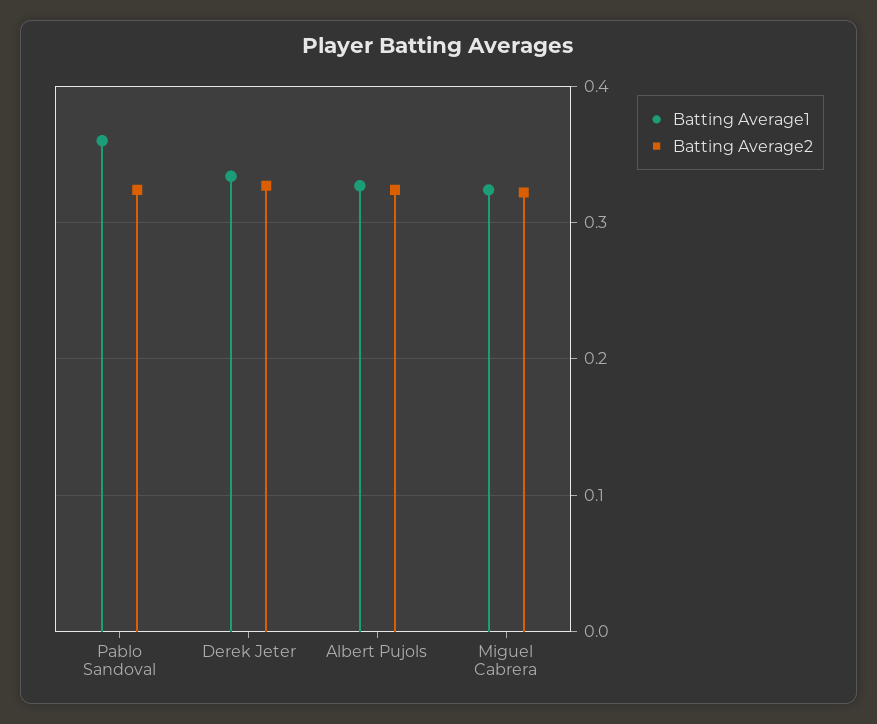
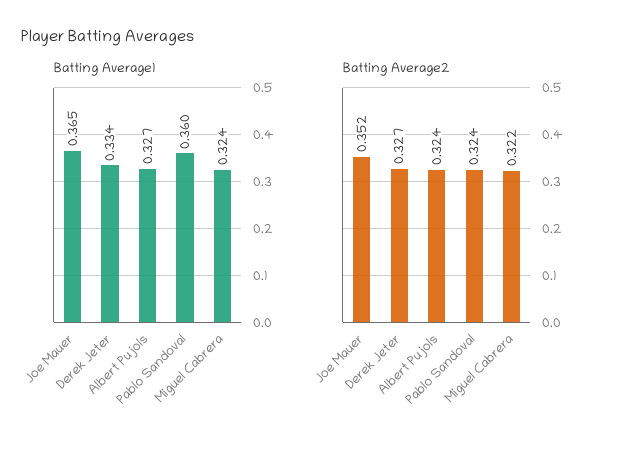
  {
    "Batting Average1": {
      "Pablo Sandoval": 0.36,
      "Derek Jeter": 0.334,
      "Albert Pujols": 0.327,
-     "Miguel Cabrera": 0.324
+     "Miguel Cabrera": 0.324,
+     "Joe Mauer": 0.365
    },
    "Batting Average2": {
      "Pablo Sandoval": 0.324,
      "Derek Jeter": 0.327,
      "Albert Pujols": 0.324,
-     "Miguel Cabrera": 0.322
+     "Miguel Cabrera": 0.322,
+     "Joe Mauer": 0.352
    }
  }

